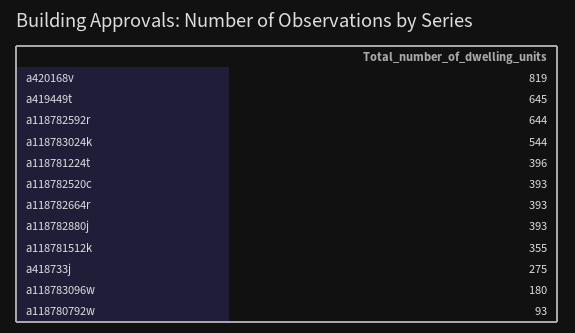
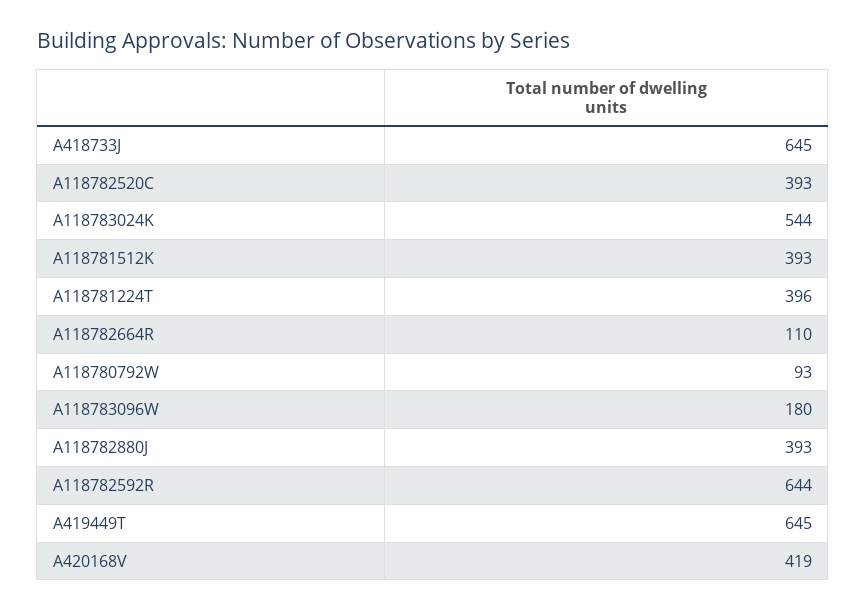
  {
-   "a420168v": 819,
+   "a420168v": 419,
    "a419449t": 645,
    "a118782592r": 644,
    "a118783024k": 544,
    "a118781224t": 396,
    "a118782520c": 393,
-   "a118782664r": 393,
+   "a118782664r": 110,
    "a118782880j": 393,
-   "a118781512k": 355,
+   "a118781512k": 393,
-   "a418733j": 275,
+   "a418733j": 645,
    "a118783096w": 180,
    "a118780792w": 93
  }

